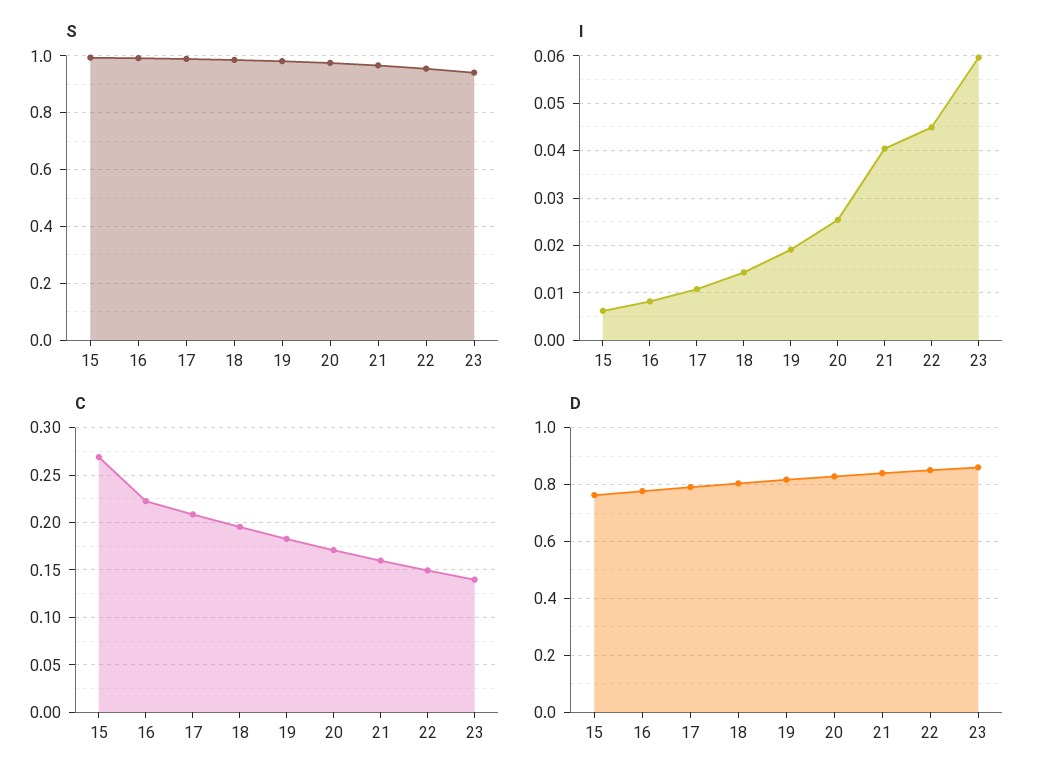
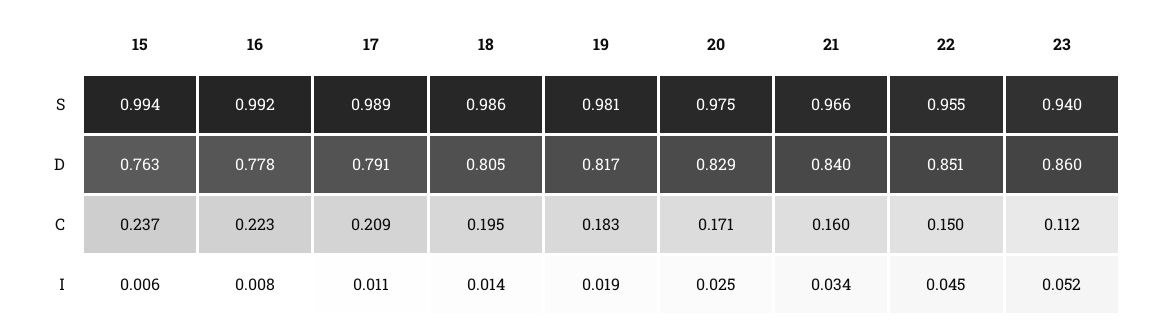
  {
    "S": {
      "15": 0.994,
      "16": 0.992,
      "17": 0.989,
      "18": 0.986,
      "19": 0.981,
      "20": 0.975,
      "21": 0.966,
      "22": 0.955,
      "23": 0.94
    },
    "I": {
      "15": 0.006,
      "16": 0.008,
      "17": 0.011,
      "18": 0.014,
      "19": 0.019,
      "20": 0.025,
-     "21": 0.04,
+     "21": 0.034,
      "22": 0.045,
-     "23": 0.06
+     "23": 0.052
    },
    "C": {
-     "15": 0.27,
+     "15": 0.237,
      "16": 0.223,
      "17": 0.209,
      "18": 0.195,
      "19": 0.183,
      "20": 0.171,
      "21": 0.16,
      "22": 0.15,
-     "23": 0.14
+     "23": 0.112
    },
    "D": {
      "15": 0.763,
      "16": 0.778,
      "17": 0.791,
      "18": 0.805,
      "19": 0.817,
      "20": 0.829,
      "21": 0.84,
      "22": 0.851,
      "23": 0.86
    }
  }

